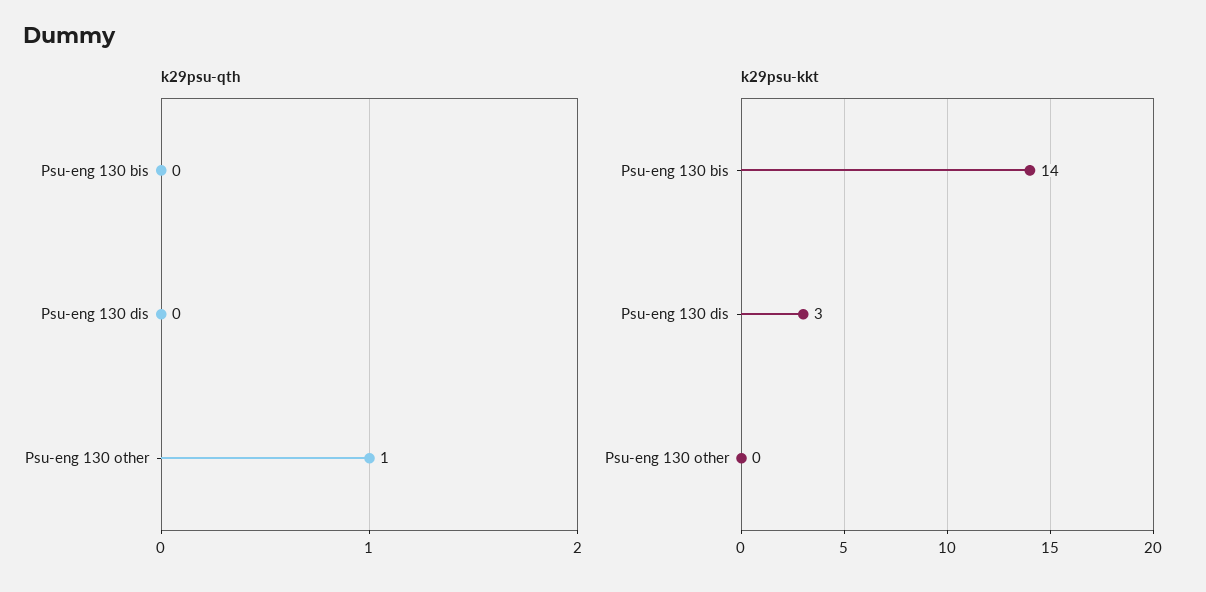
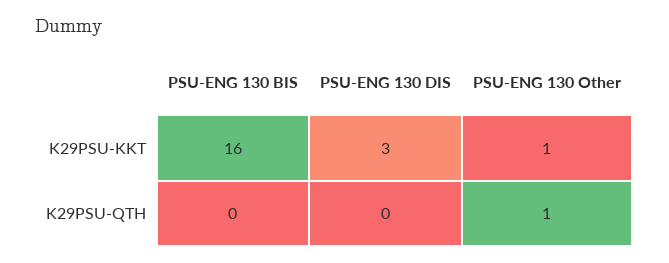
  {
    "k29psu-qth": {
      "Psu-eng 130 bis": 0,
      "Psu-eng 130 dis": 0,
      "Psu-eng 130 other": 1
    },
    "k29psu-kkt": {
-     "Psu-eng 130 bis": 14,
+     "Psu-eng 130 bis": 16,
      "Psu-eng 130 dis": 3,
-     "Psu-eng 130 other": 0
+     "Psu-eng 130 other": 1
    }
  }

